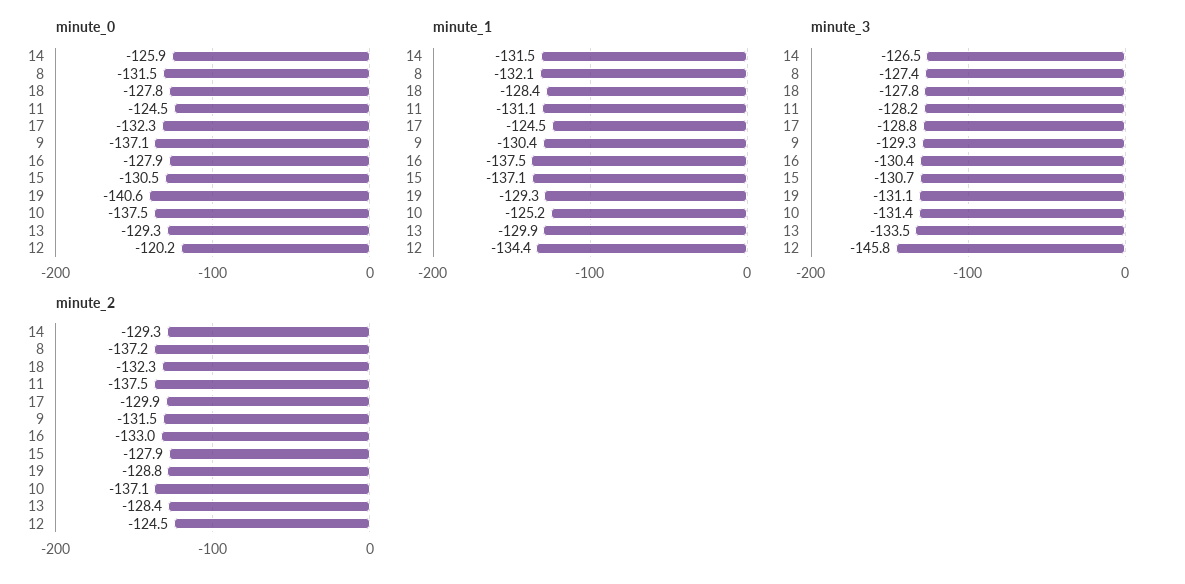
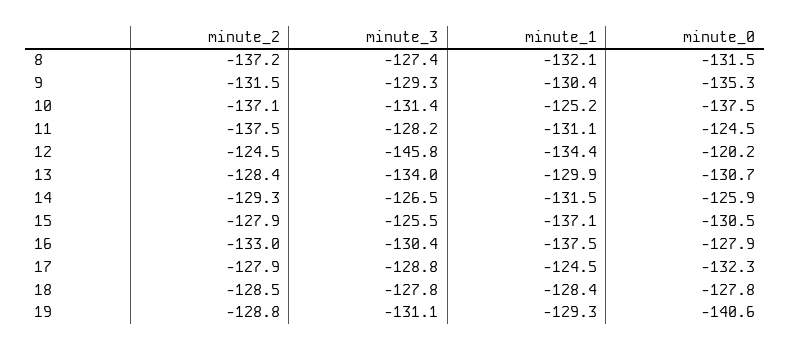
  {
    "minute_0": {
      "14": -125.9,
      "8": -131.5,
      "18": -127.8,
      "11": -124.5,
      "17": -132.3,
-     "9": -137.1,
+     "9": -135.3,
      "16": -127.9,
      "15": -130.5,
      "19": -140.6,
      "10": -137.5,
-     "13": -129.3,
+     "13": -130.7,
      "12": -120.2
    },
    "minute_1": {
      "14": -131.5,
      "8": -132.1,
      "18": -128.4,
      "11": -131.1,
      "17": -124.5,
      "9": -130.4,
      "16": -137.5,
      "15": -137.1,
      "19": -129.3,
      "10": -125.2,
      "13": -129.9,
      "12": -134.4
    },
    "minute_3": {
      "14": -126.5,
      "8": -127.4,
      "18": -127.8,
      "11": -128.2,
      "17": -128.8,
      "9": -129.3,
      "16": -130.4,
-     "15": -130.7,
+     "15": -125.5,
      "19": -131.1,
      "10": -131.4,
-     "13": -133.5,
+     "13": -134,
      "12": -145.8
    },
    "minute_2": {
      "14": -129.3,
      "8": -137.2,
-     "18": -132.3,
+     "18": -128.5,
      "11": -137.5,
-     "17": -129.9,
+     "17": -127.9,
      "9": -131.5,
      "16": -133,
      "15": -127.9,
      "19": -128.8,
      "10": -137.1,
      "13": -128.4,
      "12": -124.5
    }
  }

